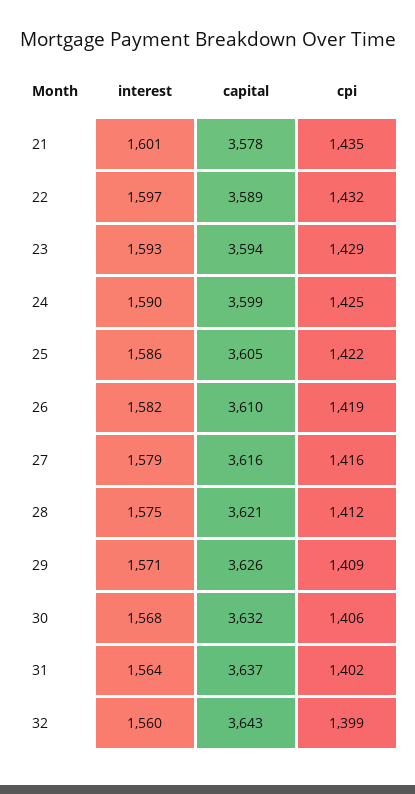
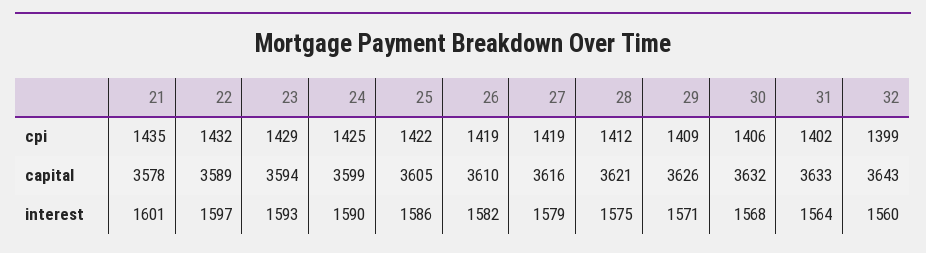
  {
    "interest": {
      "21": 1601,
      "22": 1597,
      "23": 1593,
      "24": 1590,
      "25": 1586,
      "26": 1582,
      "27": 1579,
      "28": 1575,
      "29": 1571,
      "30": 1568,
      "31": 1564,
      "32": 1560
    },
    "capital": {
      "21": 3578,
      "22": 3589,
      "23": 3594,
      "24": 3599,
      "25": 3605,
      "26": 3610,
      "27": 3616,
      "28": 3621,
      "29": 3626,
      "30": 3632,
-     "31": 3637,
+     "31": 3633,
      "32": 3643
    },
    "cpi": {
      "21": 1435,
      "22": 1432,
      "23": 1429,
      "24": 1425,
      "25": 1422,
      "26": 1419,
-     "27": 1416,
+     "27": 1419,
      "28": 1412,
      "29": 1409,
      "30": 1406,
      "31": 1402,
      "32": 1399
    }
  }

